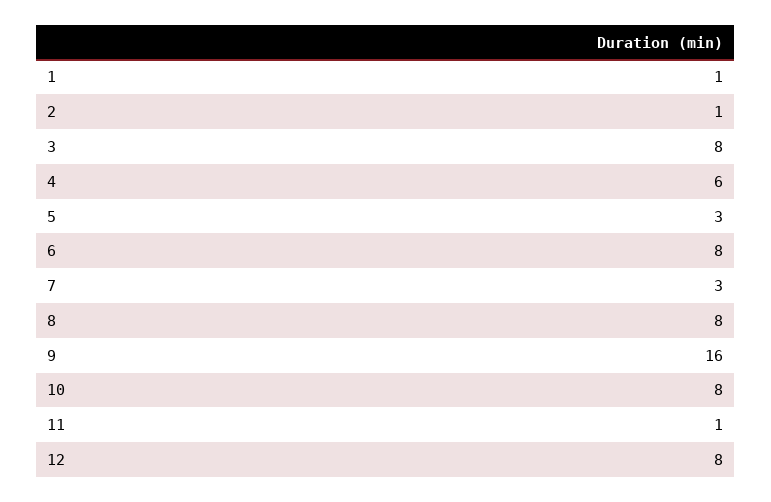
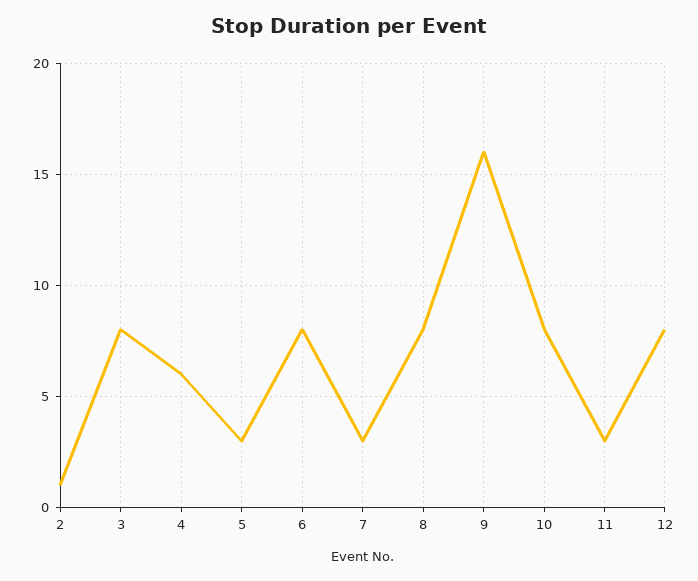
  {
-   "1": 1,
    "2": 1,
    "3": 8,
    "4": 6,
    "5": 3,
    "6": 8,
    "7": 3,
    "8": 8,
    "9": 16,
    "10": 8,
-   "11": 1,
+   "11": 3,
    "12": 8
  }

